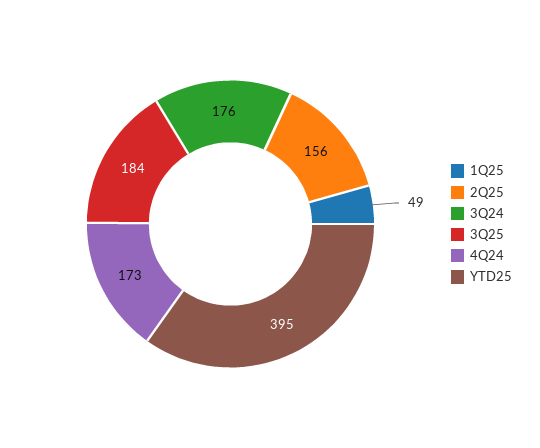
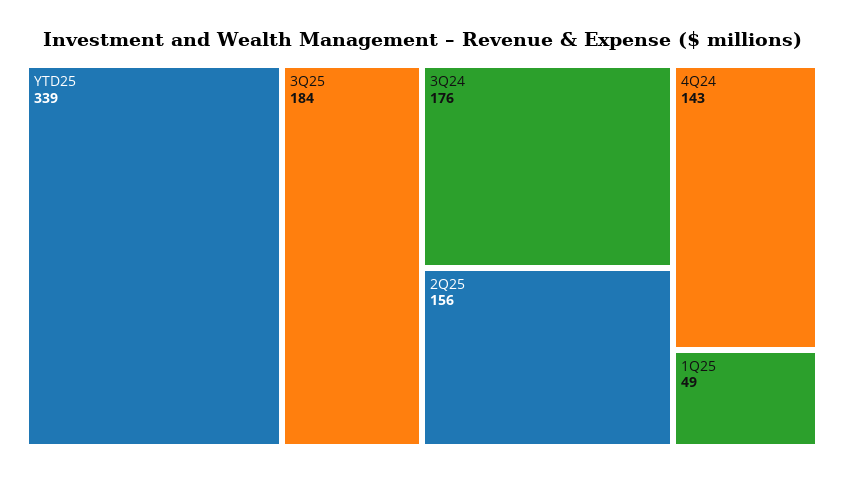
  {
    "1Q25": 49,
    "2Q25": 156,
    "3Q24": 176,
    "3Q25": 184,
-   "4Q24": 173,
+   "4Q24": 143,
-   "YTD25": 395
+   "YTD25": 339
  }

